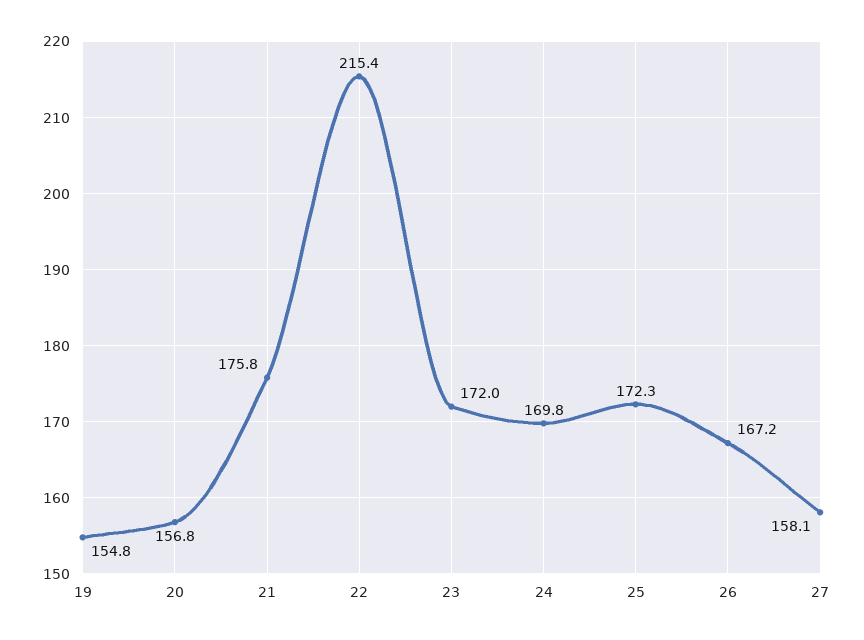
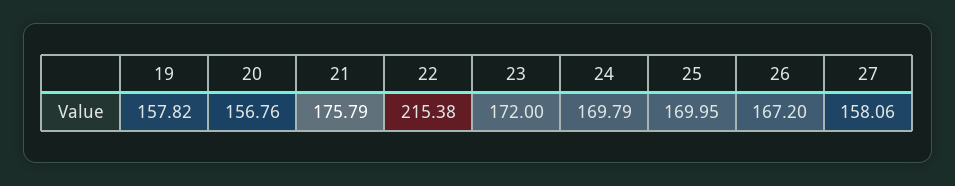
  {
-   "19": 154.8,
+   "19": 157.82,
    "20": 156.76,
    "21": 175.79,
    "22": 215.38,
    "23": 172,
    "24": 169.79,
-   "25": 172.3,
+   "25": 169.95,
    "26": 167.2,
    "27": 158.06
  }

